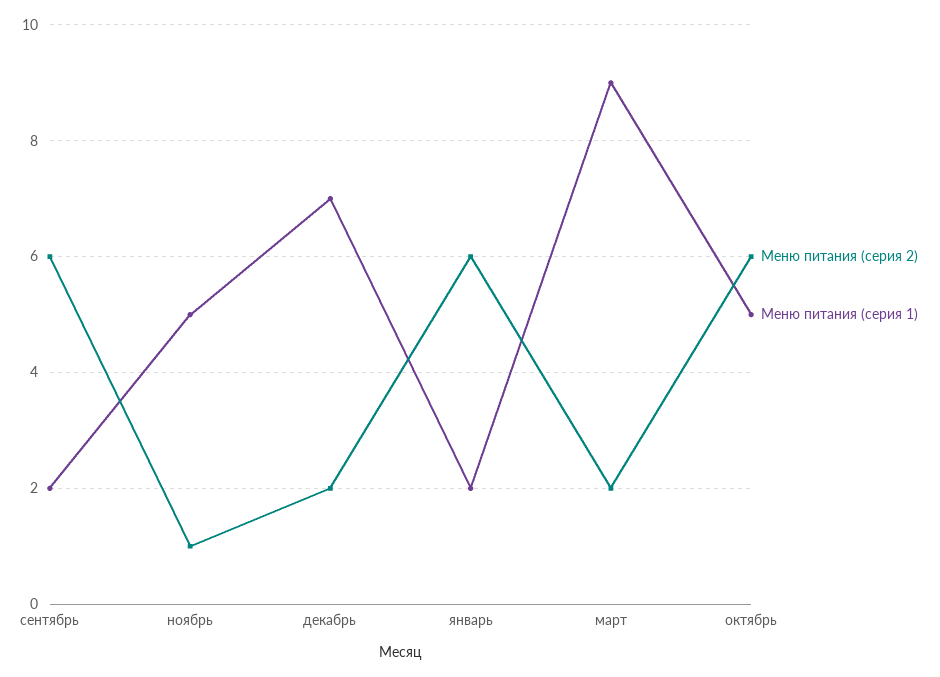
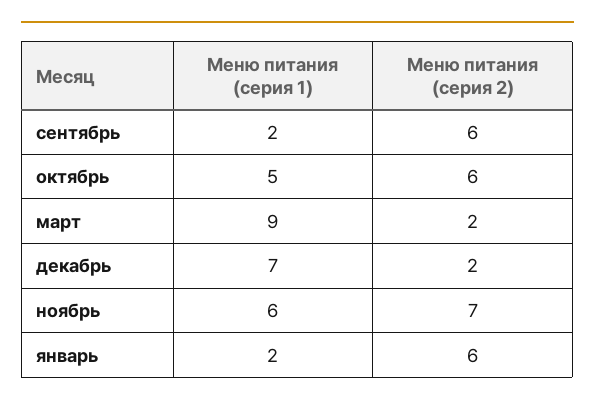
  {
    "Меню питания (серия 2)": {
      "сентябрь": 6,
-     "ноябрь": 1,
+     "ноябрь": 7,
      "декабрь": 2,
      "январь": 6,
      "март": 2,
      "октябрь": 6
    },
    "Меню питания (серия 1)": {
      "сентябрь": 2,
-     "ноябрь": 5,
+     "ноябрь": 6,
      "декабрь": 7,
      "январь": 2,
      "март": 9,
      "октябрь": 5
    }
  }

